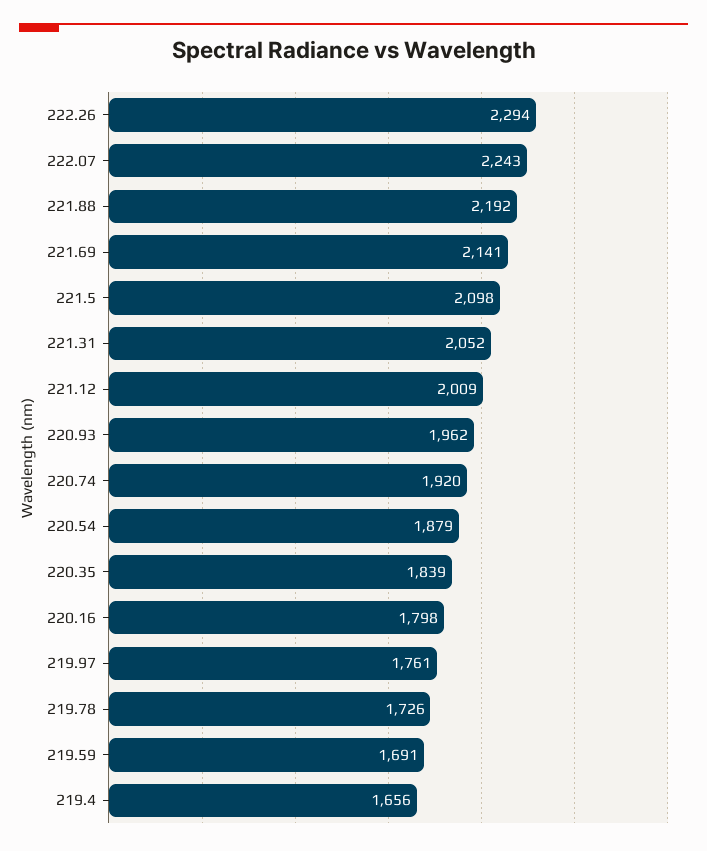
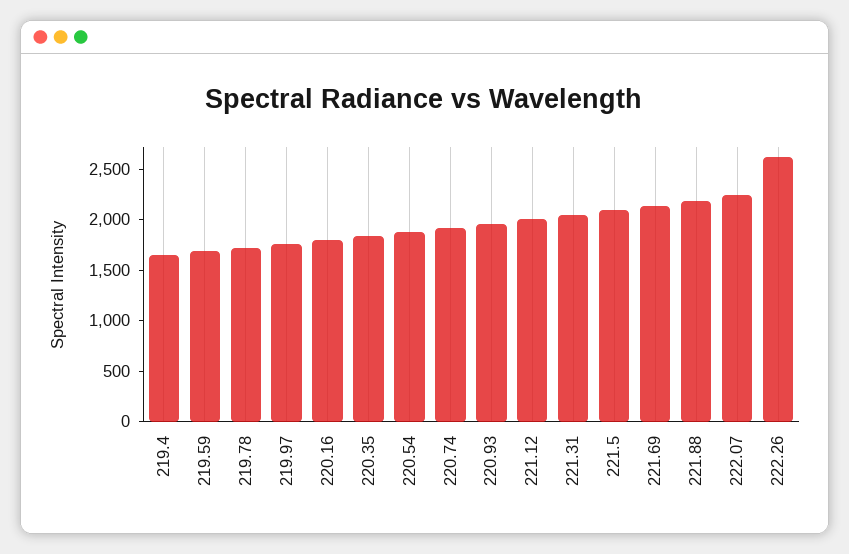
  {
-   "222.26": 2294,
+   "222.26": 2600,
    "222.07": 2243,
    "221.88": 2192,
    "221.69": 2141,
    "221.5": 2098,
    "221.31": 2052,
    "221.12": 2009,
    "220.93": 1962,
    "220.74": 1920,
    "220.54": 1879,
    "220.35": 1839,
    "220.16": 1798,
    "219.97": 1761,
    "219.78": 1726,
    "219.59": 1691,
    "219.4": 1656
  }

